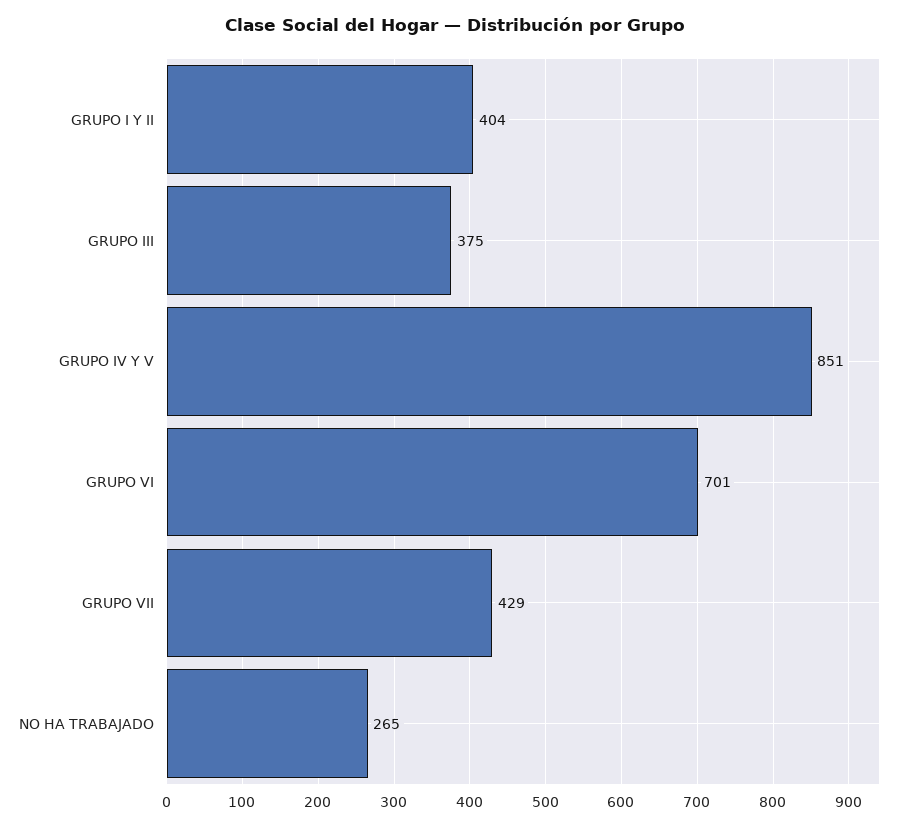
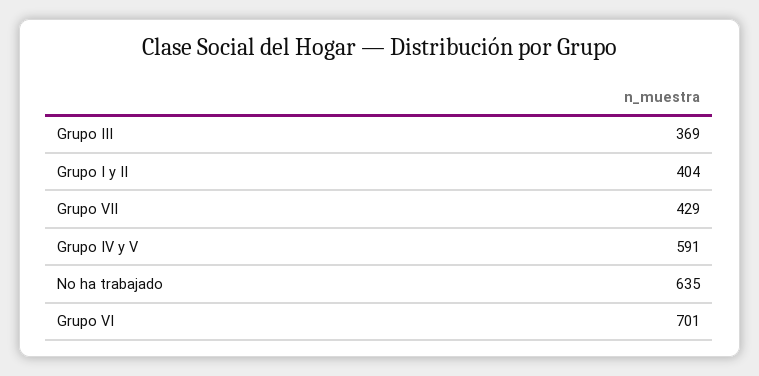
  {
    "GRUPO I Y II": 404,
-   "GRUPO III": 375,
+   "GRUPO III": 369,
-   "GRUPO IV Y V": 851,
+   "GRUPO IV Y V": 591,
    "GRUPO VI": 701,
    "GRUPO VII": 429,
-   "NO HA TRABAJADO": 265
+   "NO HA TRABAJADO": 635
  }

